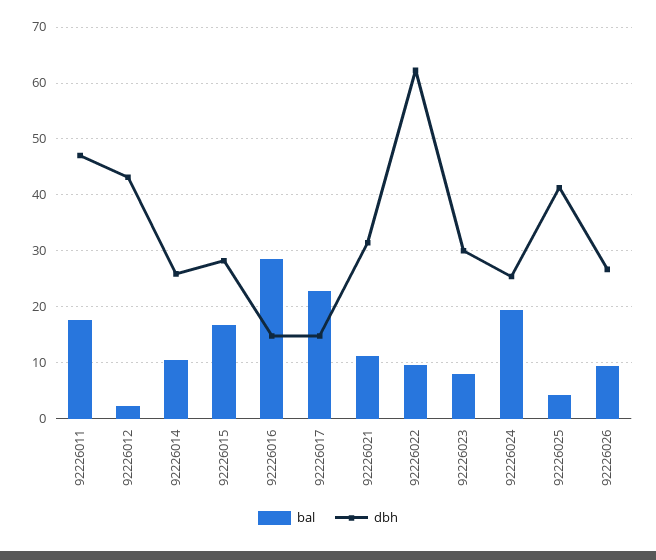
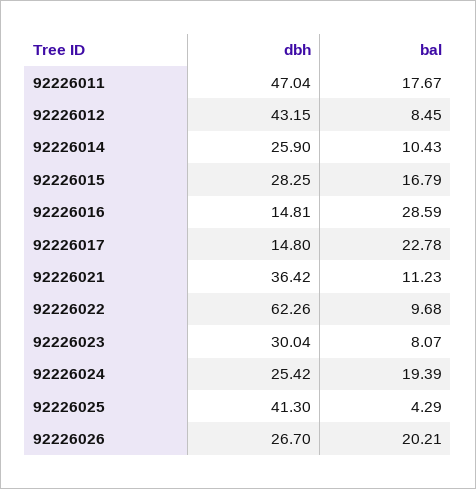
  {
    "bal": {
      "92226011": 17.67,
-     "92226012": 2,
+     "92226012": 8.45,
      "92226014": 10.43,
      "92226015": 16.79,
      "92226016": 28.59,
      "92226017": 22.78,
      "92226021": 11.23,
      "92226022": 9.68,
      "92226023": 8.07,
      "92226024": 19.39,
      "92226025": 4.29,
-     "92226026": 10
+     "92226026": 20.21
    },
    "dbh": {
      "92226011": 47.04,
      "92226012": 43.15,
      "92226014": 25.9,
      "92226015": 28.25,
      "92226016": 14.81,
      "92226017": 14.8,
-     "92226021": 32,
+     "92226021": 36.42,
      "92226022": 62.26,
      "92226023": 30.04,
      "92226024": 25.42,
      "92226025": 41.3,
      "92226026": 26.7
    }
  }

